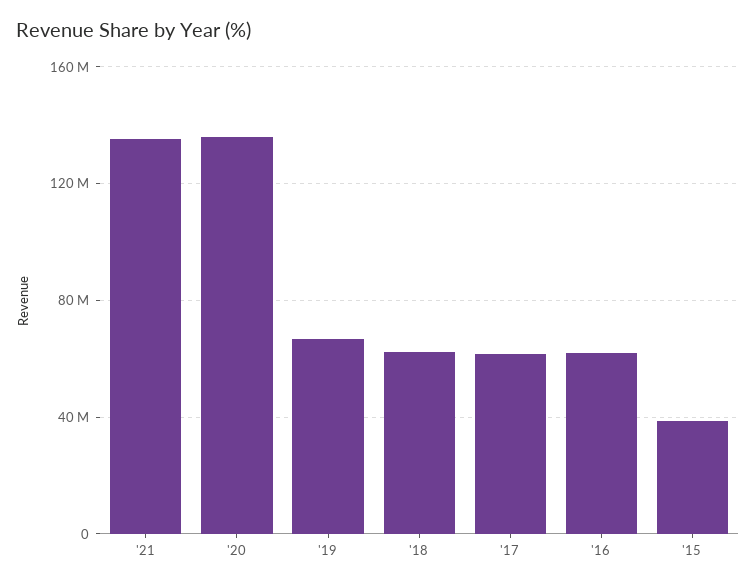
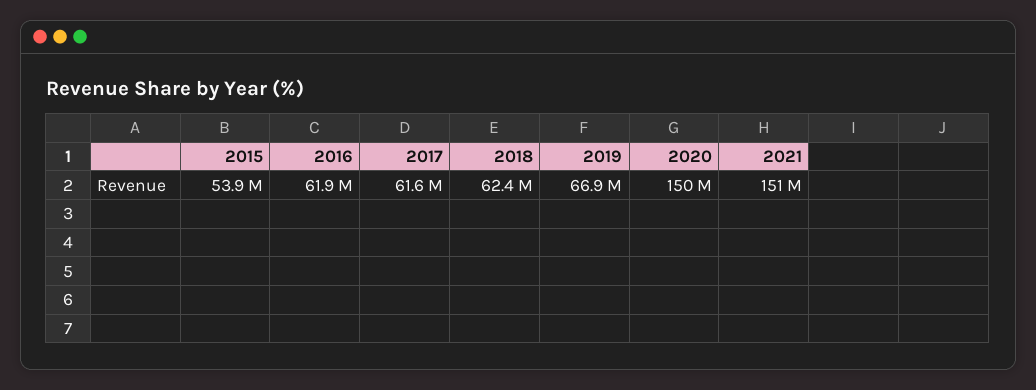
  {
-   "'21": 135000000,
+   "'21": 151000000,
-   "'20": 135000000,
+   "'20": 150000000,
    "'19": 66900000,
    "'18": 62400000,
    "'17": 61600000,
    "'16": 61900000,
-   "'15": 40000000
+   "'15": 53900000
  }

